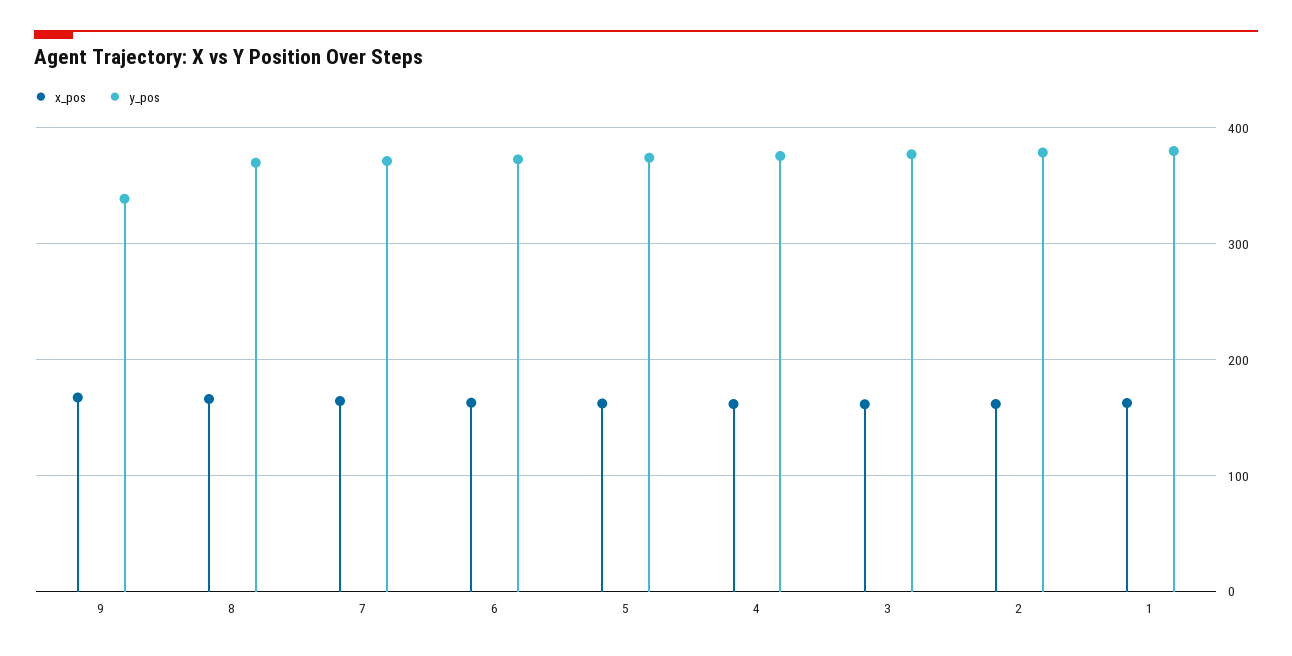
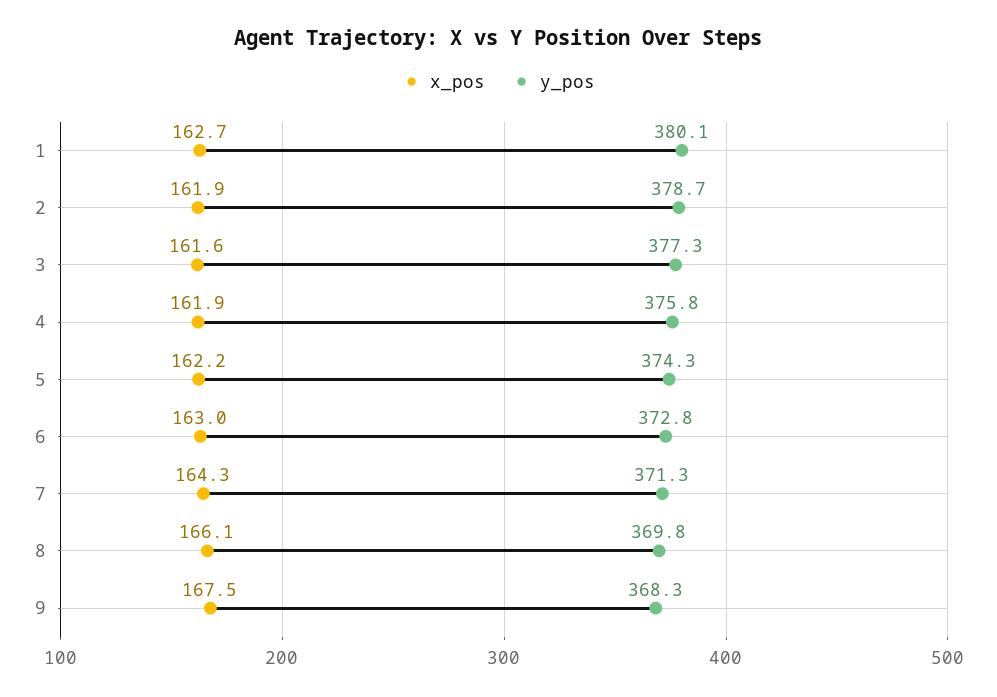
  {
    "x_pos": {
      "9": 167.5,
      "8": 166.1,
      "7": 164.3,
      "6": 163,
      "5": 162.2,
      "4": 161.9,
      "3": 161.6,
      "2": 161.9,
      "1": 162.7
    },
    "y_pos": {
-     "9": 340,
+     "9": 368.3,
      "8": 369.8,
      "7": 371.3,
      "6": 372.8,
      "5": 374.3,
      "4": 375.8,
      "3": 377.3,
      "2": 378.7,
      "1": 380.1
    }
  }

